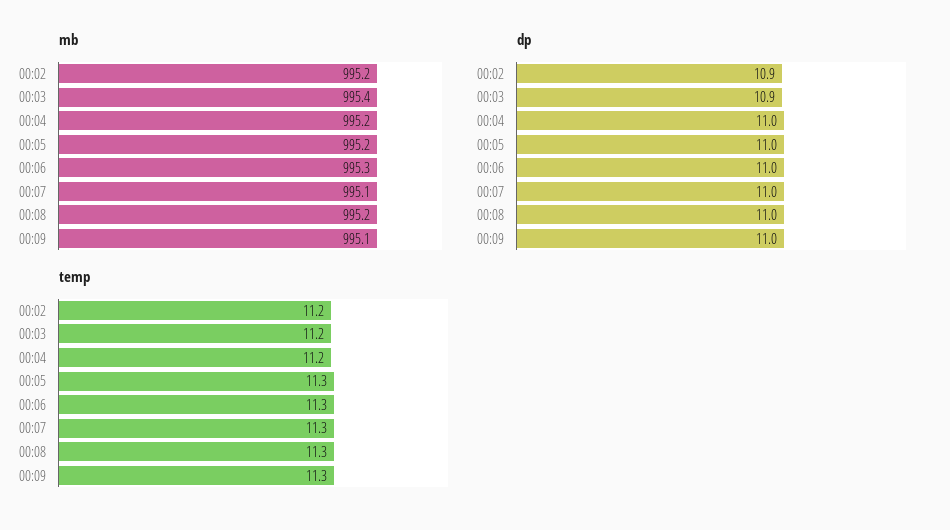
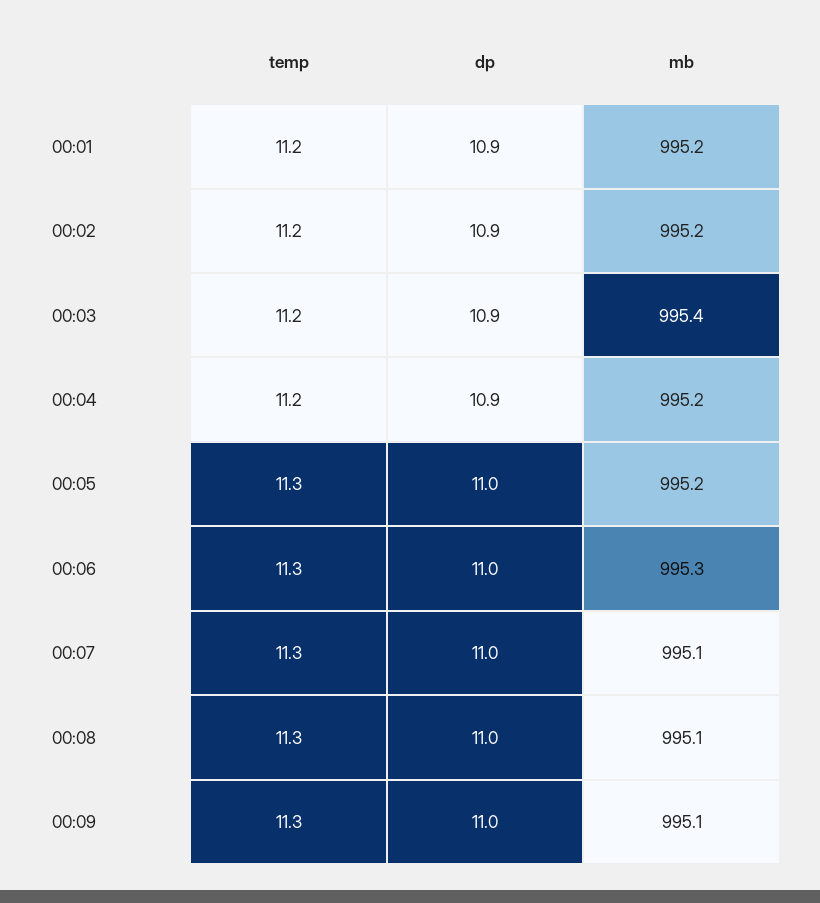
  {
    "mb": {
      "00:02": 995.2,
      "00:03": 995.4,
      "00:04": 995.2,
      "00:05": 995.2,
      "00:06": 995.3,
      "00:07": 995.1,
-     "00:08": 995.2,
+     "00:08": 995.1,
-     "00:09": 995.1
+     "00:09": 995.1,
+     "00:01": 995.2
    },
    "dp": {
      "00:02": 10.9,
      "00:03": 10.9,
-     "00:04": 11,
+     "00:04": 10.9,
      "00:05": 11,
      "00:06": 11,
      "00:07": 11,
      "00:08": 11,
-     "00:09": 11
+     "00:09": 11,
+     "00:01": 10.9
    },
    "temp": {
      "00:02": 11.2,
      "00:03": 11.2,
      "00:04": 11.2,
      "00:05": 11.3,
      "00:06": 11.3,
      "00:07": 11.3,
      "00:08": 11.3,
-     "00:09": 11.3
+     "00:09": 11.3,
+     "00:01": 11.2
    }
  }

